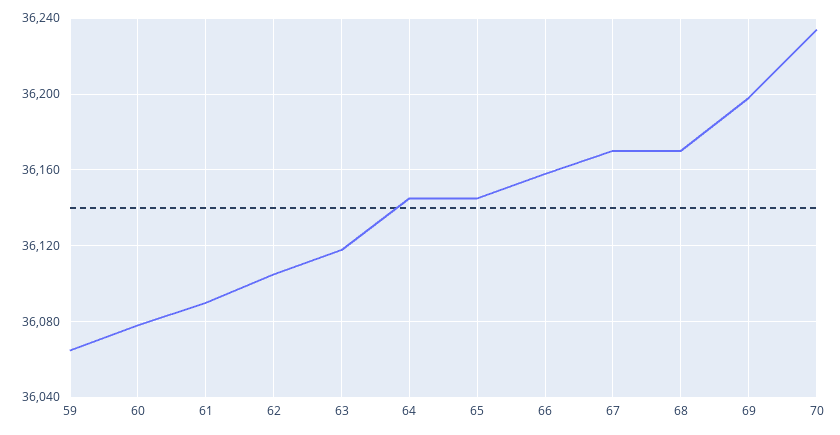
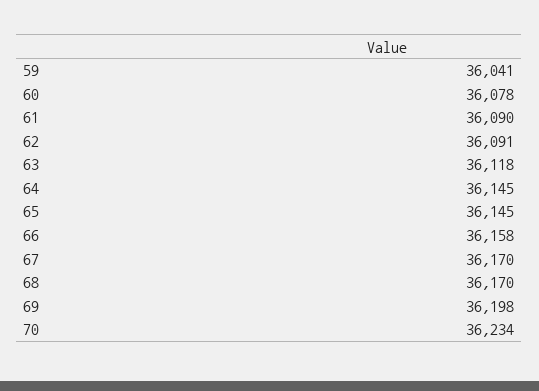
  {
-   "59": 36065,
+   "59": 36041,
    "60": 36078,
    "61": 36090,
-   "62": 36105,
+   "62": 36091,
    "63": 36118,
    "64": 36145,
    "65": 36145,
    "66": 36158,
    "67": 36170,
    "68": 36170,
    "69": 36198,
    "70": 36234
  }

